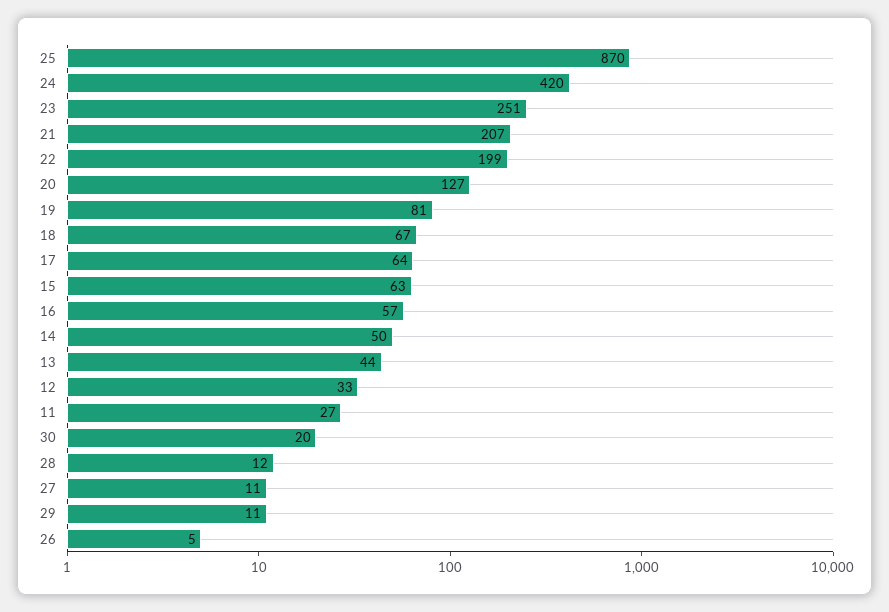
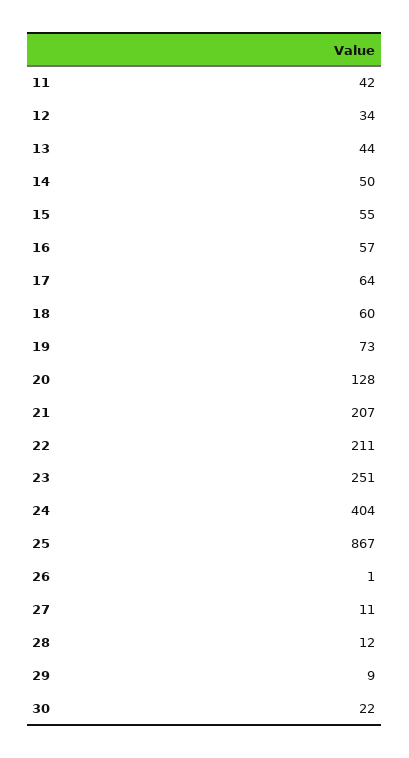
  {
-   "25": 870,
+   "25": 867,
-   "24": 420,
+   "24": 404,
    "23": 251,
    "21": 207,
-   "22": 199,
+   "22": 211,
-   "20": 127,
+   "20": 128,
-   "19": 81,
+   "19": 73,
-   "18": 67,
+   "18": 60,
    "17": 64,
-   "15": 63,
+   "15": 55,
    "16": 57,
    "14": 50,
    "13": 44,
-   "12": 33,
+   "12": 34,
-   "11": 27,
+   "11": 42,
-   "30": 20,
+   "30": 22,
    "28": 12,
    "27": 11,
-   "29": 11,
+   "29": 9,
-   "26": 5
+   "26": 1
  }

